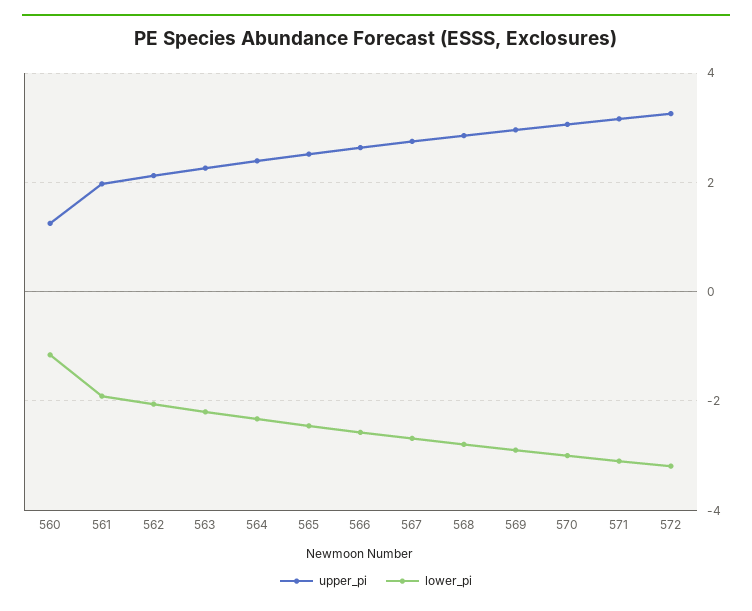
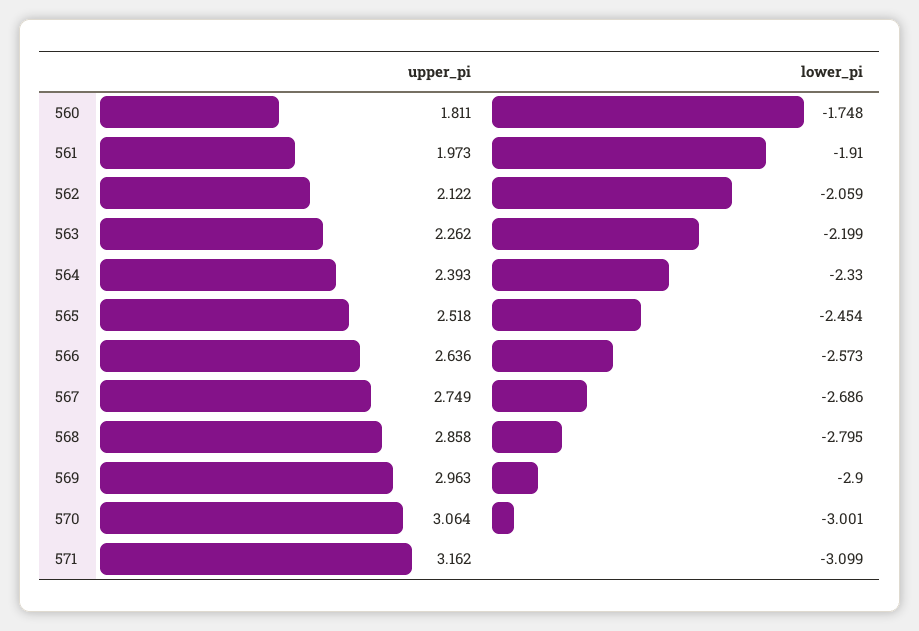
  {
    "upper_pi": {
-     "560": 1.2,
+     "560": 1.811,
      "561": 1.973,
      "562": 2.122,
      "563": 2.262,
      "564": 2.393,
      "565": 2.518,
      "566": 2.636,
      "567": 2.749,
      "568": 2.858,
      "569": 2.963,
      "570": 3.064,
-     "571": 3.162,
+     "571": 3.162
-     "572": 3.2
    },
    "lower_pi": {
-     "560": -1.2,
+     "560": -1.748,
      "561": -1.91,
      "562": -2.059,
      "563": -2.199,
      "564": -2.33,
      "565": -2.454,
      "566": -2.573,
      "567": -2.686,
      "568": -2.795,
      "569": -2.9,
      "570": -3.001,
-     "571": -3.099,
+     "571": -3.099
-     "572": -3.2
    }
  }

